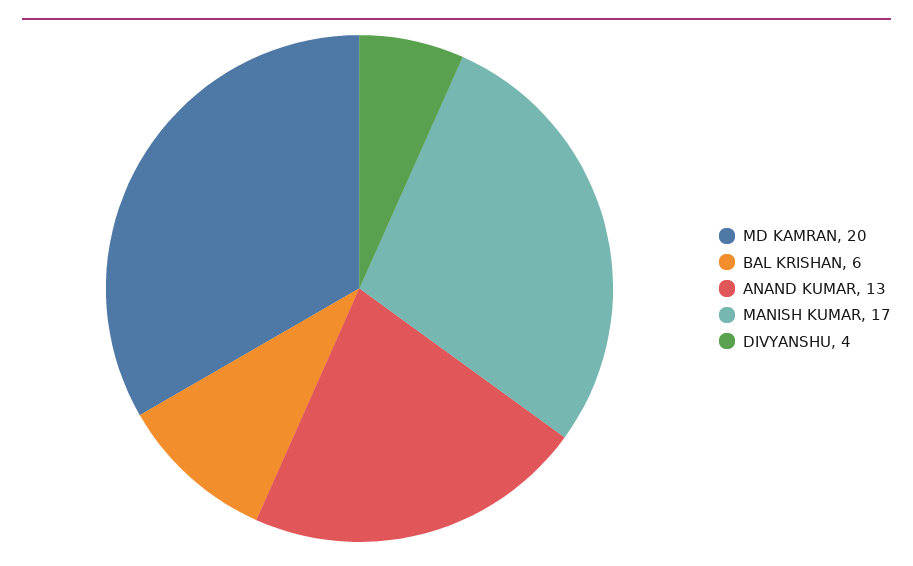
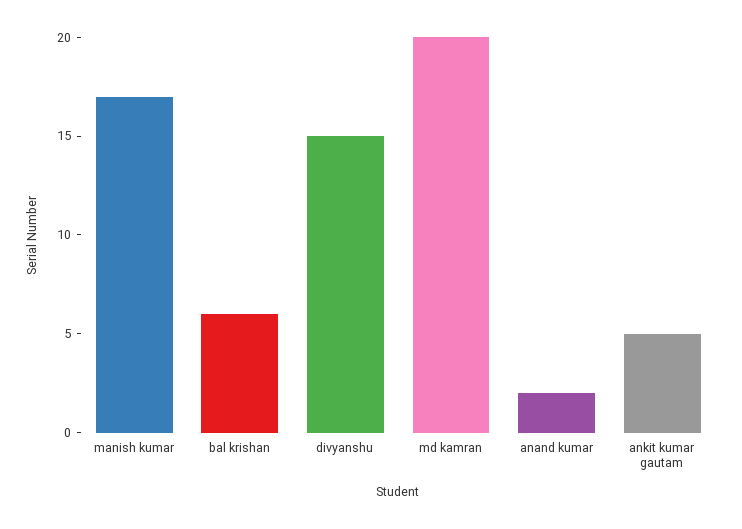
  {
    "MD KAMRAN": 20,
    "BAL KRISHAN": 6,
-   "ANAND KUMAR": 13,
+   "ANAND KUMAR": 2,
    "MANISH KUMAR": 17,
-   "DIVYANSHU": 4
+   "DIVYANSHU": 15,
+   "ankit kumar gautam": 5
  }

